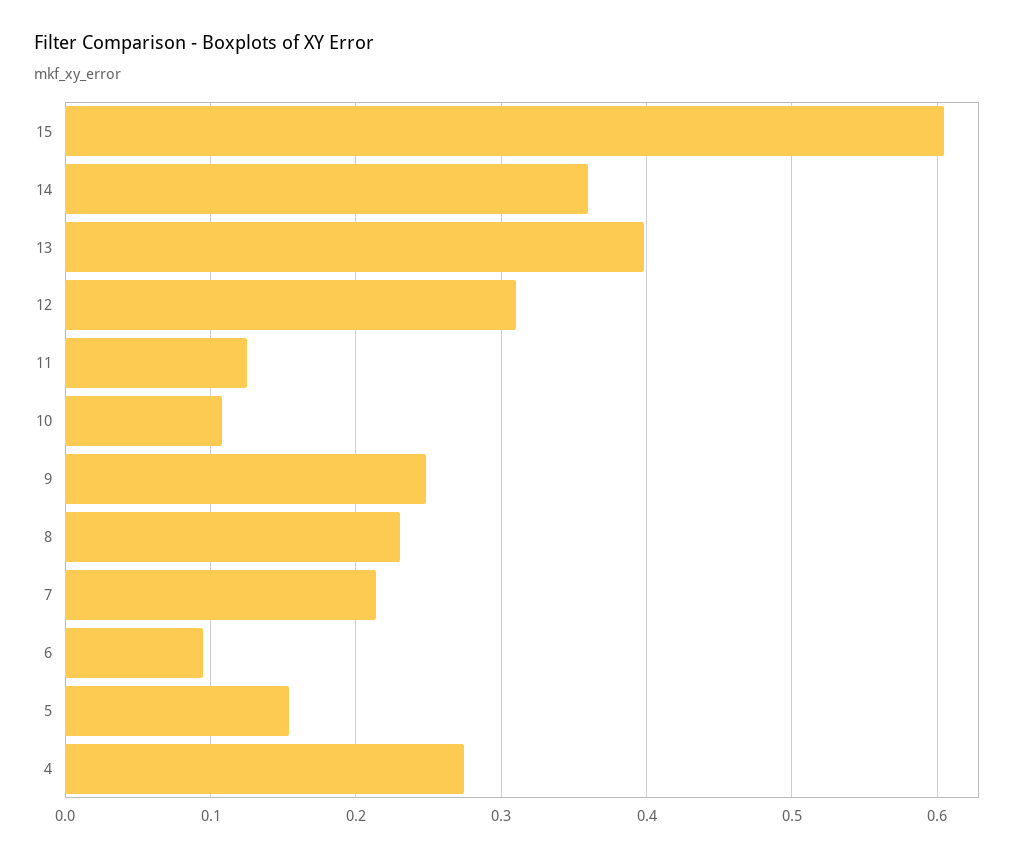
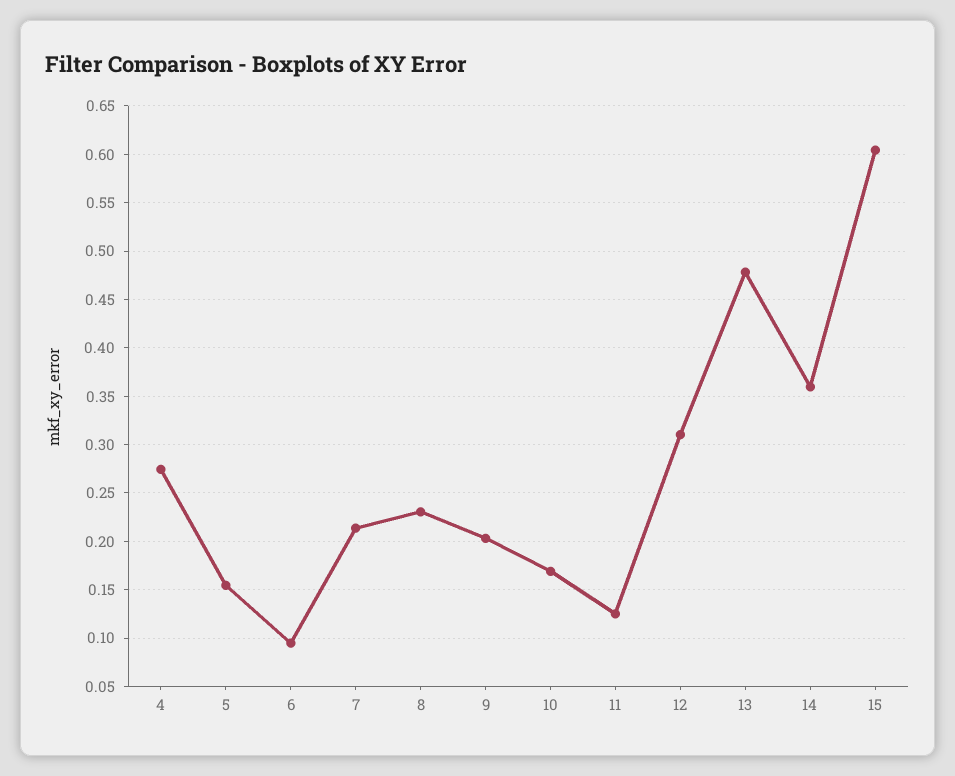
  {
    "15": 0.6,
    "14": 0.36,
-   "13": 0.4,
+   "13": 0.48,
    "12": 0.31,
    "11": 0.12,
-   "10": 0.11,
+   "10": 0.17,
-   "9": 0.25,
+   "9": 0.2,
    "8": 0.23,
    "7": 0.21,
    "6": 0.09,
    "5": 0.15,
    "4": 0.27
  }

